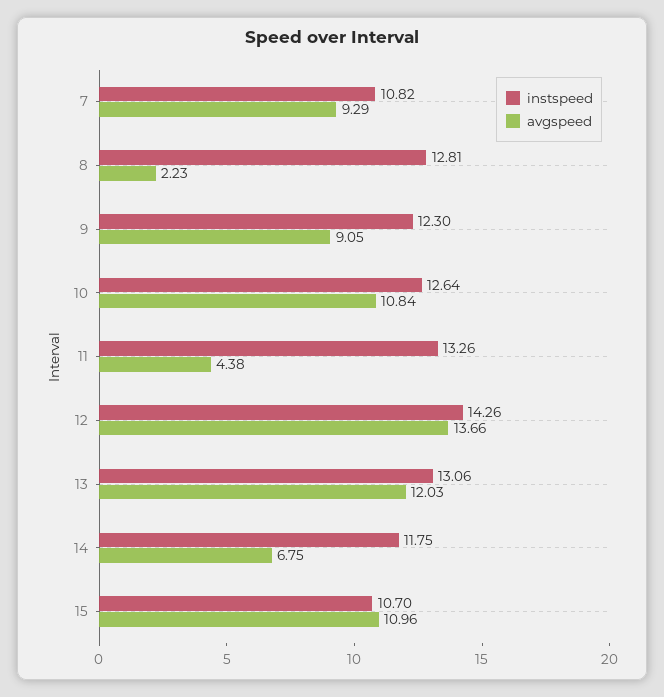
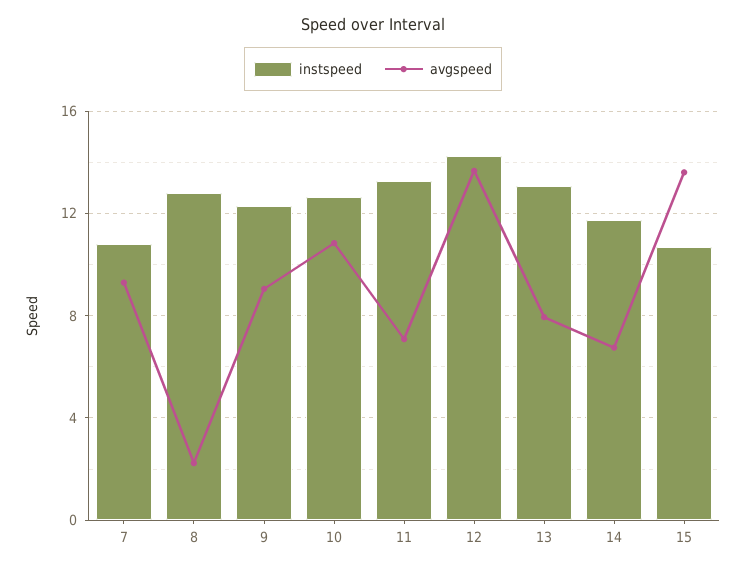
  {
    "instspeed": {
      "7": 10.82,
      "8": 12.81,
      "9": 12.3,
      "10": 12.64,
      "11": 13.26,
      "12": 14.26,
      "13": 13.06,
      "14": 11.75,
      "15": 10.7
    },
    "avgspeed": {
      "7": 9.29,
      "8": 2.23,
      "9": 9.05,
      "10": 10.84,
-     "11": 4.38,
+     "11": 7,
      "12": 13.66,
-     "13": 12.03,
+     "13": 8,
      "14": 6.75,
-     "15": 10.96
+     "15": 13.5
    }
  }

